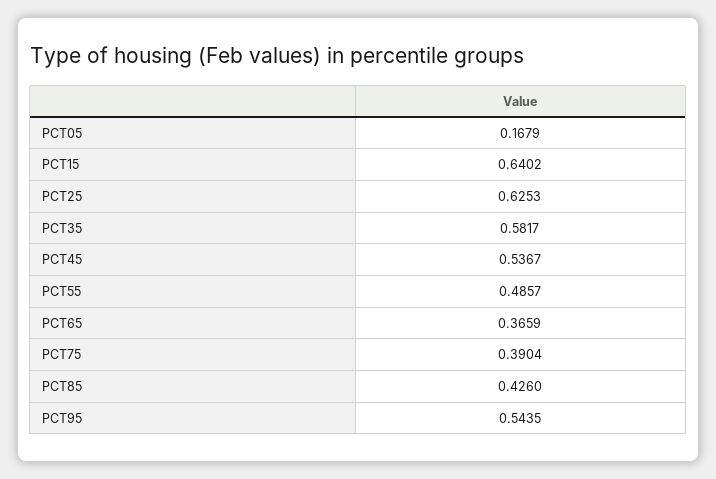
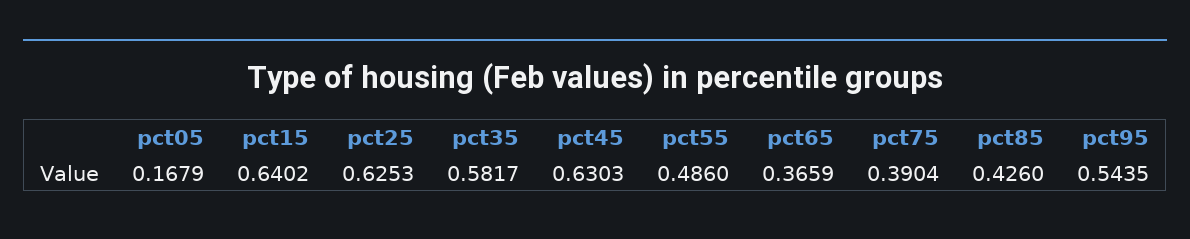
  {
    "PCT05": 0.1679,
    "PCT15": 0.6402,
    "PCT25": 0.6253,
    "PCT35": 0.5817,
-   "PCT45": 0.5367,
+   "PCT45": 0.6303,
-   "PCT55": 0.4857,
+   "PCT55": 0.486,
    "PCT65": 0.3659,
    "PCT75": 0.3904,
    "PCT85": 0.426,
    "PCT95": 0.5435
  }

